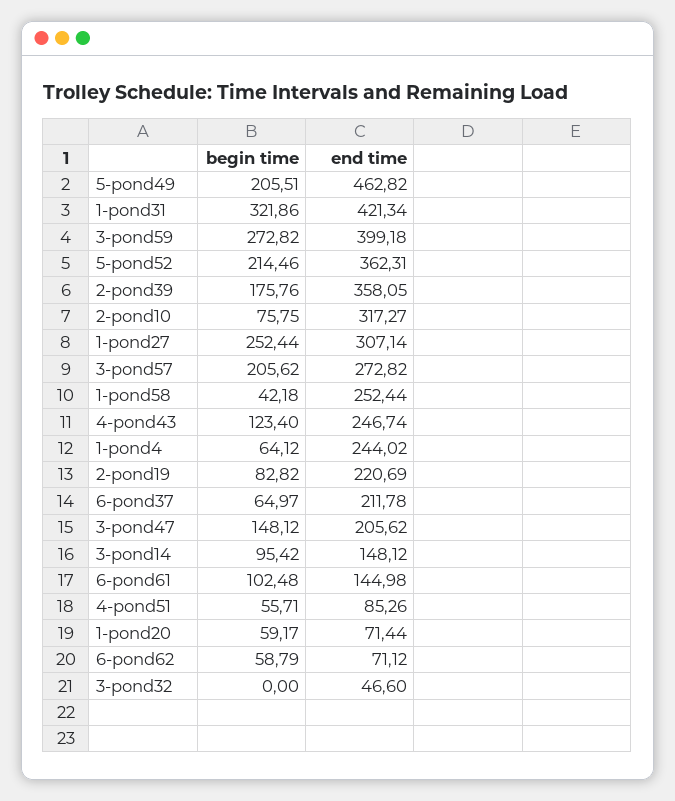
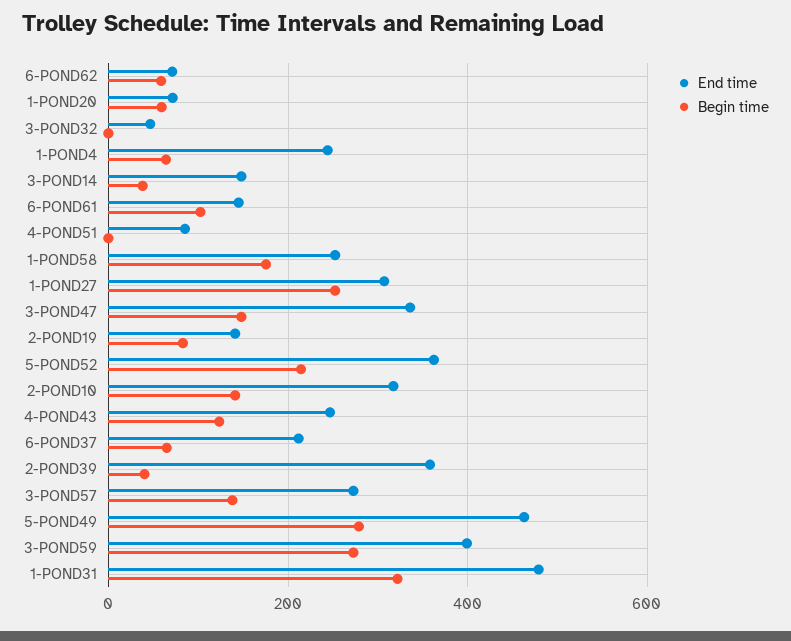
  {
    "begin time": {
-     "5-pond49": 205.51,
+     "5-pond49": 280,
      "1-pond31": 321.86,
      "3-pond59": 272.82,
      "5-pond52": 214.46,
-     "2-pond39": 175.76,
+     "2-pond39": 40,
-     "2-pond10": 75.75,
+     "2-pond10": 140,
      "1-pond27": 252.44,
-     "3-pond57": 205.62,
+     "3-pond57": 140,
-     "1-pond58": 42.18,
+     "1-pond58": 180,
      "4-pond43": 123.4,
      "1-pond4": 64.12,
      "2-pond19": 82.82,
      "6-pond37": 64.97,
      "3-pond47": 148.12,
-     "3-pond14": 95.42,
+     "3-pond14": 40,
      "6-pond61": 102.48,
-     "4-pond51": 55.71,
+     "4-pond51": 0,
      "1-pond20": 59.17,
      "6-pond62": 58.79,
      "3-pond32": 0
    },
    "end time": {
      "5-pond49": 462.82,
-     "1-pond31": 421.34,
+     "1-pond31": 480,
      "3-pond59": 399.18,
      "5-pond52": 362.31,
      "2-pond39": 358.05,
      "2-pond10": 317.27,
      "1-pond27": 307.14,
      "3-pond57": 272.82,
      "1-pond58": 252.44,
      "4-pond43": 246.74,
      "1-pond4": 244.02,
-     "2-pond19": 220.69,
+     "2-pond19": 140,
      "6-pond37": 211.78,
-     "3-pond47": 205.62,
+     "3-pond47": 340,
      "3-pond14": 148.12,
      "6-pond61": 144.98,
      "4-pond51": 85.26,
      "1-pond20": 71.44,
      "6-pond62": 71.12,
      "3-pond32": 46.6
    }
  }

